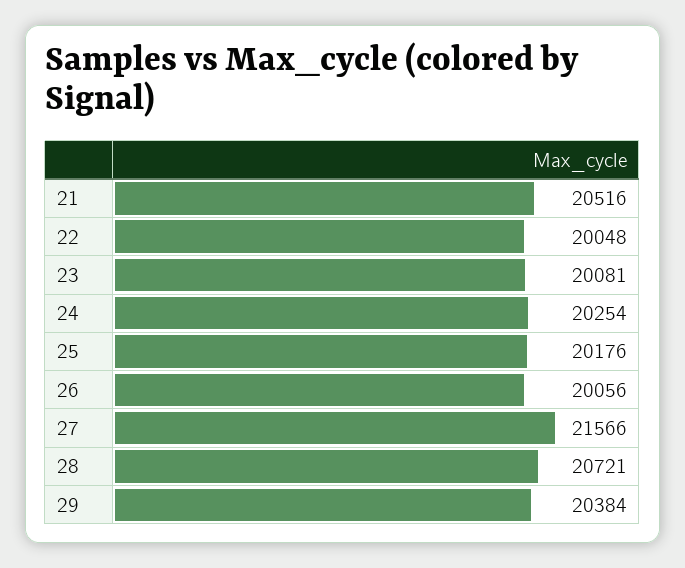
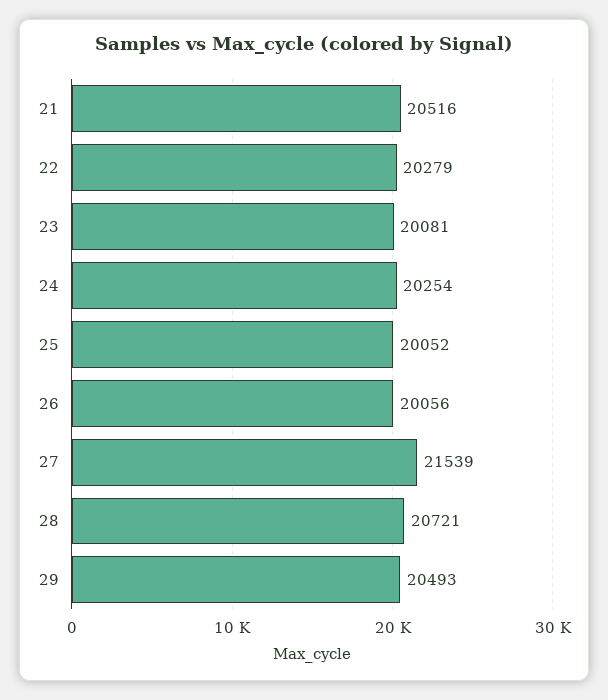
  {
    "21": 20516,
-   "22": 20048,
+   "22": 20279,
    "23": 20081,
    "24": 20254,
-   "25": 20176,
+   "25": 20052,
    "26": 20056,
-   "27": 21566,
+   "27": 21539,
    "28": 20721,
-   "29": 20384
+   "29": 20493
  }

